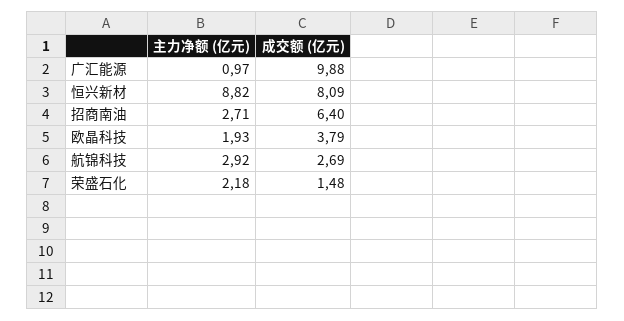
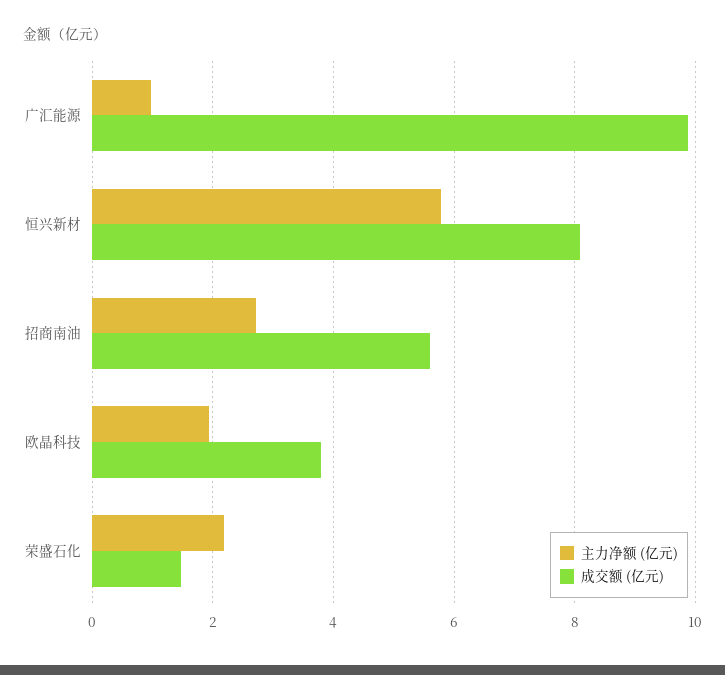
  {
    "主力净额 (亿元)": {
      "广汇能源": 0.97,
-     "恒兴新材": 8.82,
+     "恒兴新材": 5.8,
      "招商南油": 2.71,
      "欧晶科技": 1.93,
-     "航锦科技": 2.92,
      "荣盛石化": 2.18
    },
    "成交额 (亿元)": {
      "广汇能源": 9.88,
      "恒兴新材": 8.09,
-     "招商南油": 6.4,
+     "招商南油": 5.6,
      "欧晶科技": 3.79,
-     "航锦科技": 2.69,
      "荣盛石化": 1.48
    }
  }

